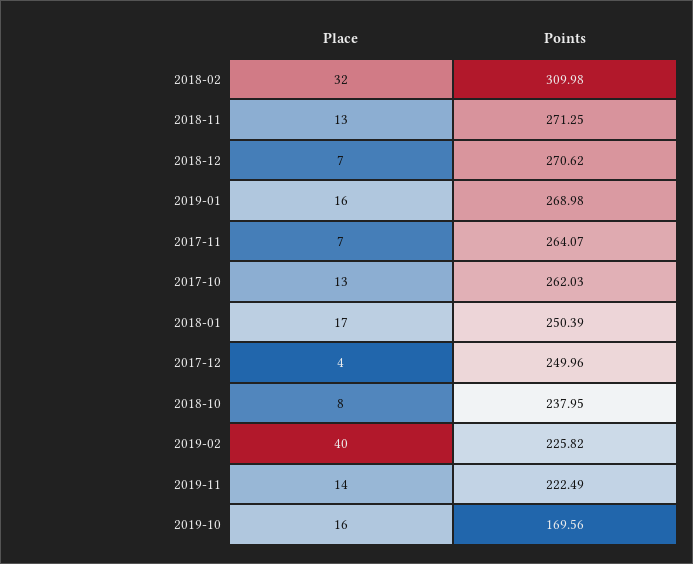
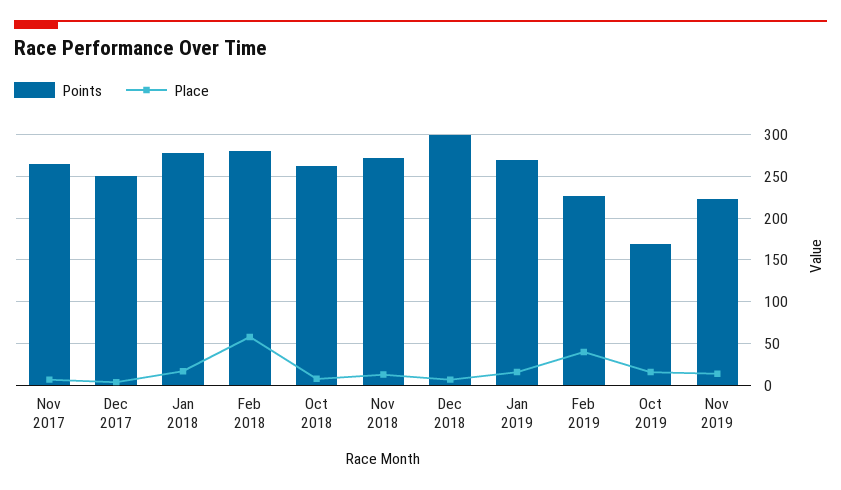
  {
    "Place": {
-     "2018-02": 32,
+     "2018-02": 60,
      "2018-11": 13,
      "2018-12": 7,
      "2019-01": 16,
      "2017-11": 7,
-     "2017-10": 13,
      "2018-01": 17,
      "2017-12": 4,
      "2018-10": 8,
      "2019-02": 40,
      "2019-11": 14,
      "2019-10": 16
    },
    "Points": {
-     "2018-02": 309.98,
+     "2018-02": 280,
      "2018-11": 271.25,
-     "2018-12": 270.62,
+     "2018-12": 300,
      "2019-01": 268.98,
      "2017-11": 264.07,
-     "2017-10": 262.03,
-     "2018-01": 250.39,
+     "2018-01": 280,
      "2017-12": 249.96,
-     "2018-10": 237.95,
+     "2018-10": 260,
      "2019-02": 225.82,
      "2019-11": 222.49,
      "2019-10": 169.56
    }
  }

